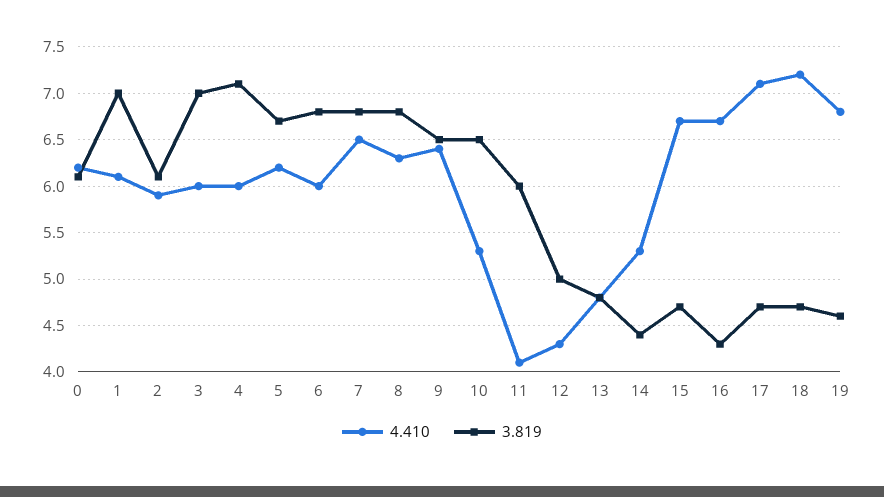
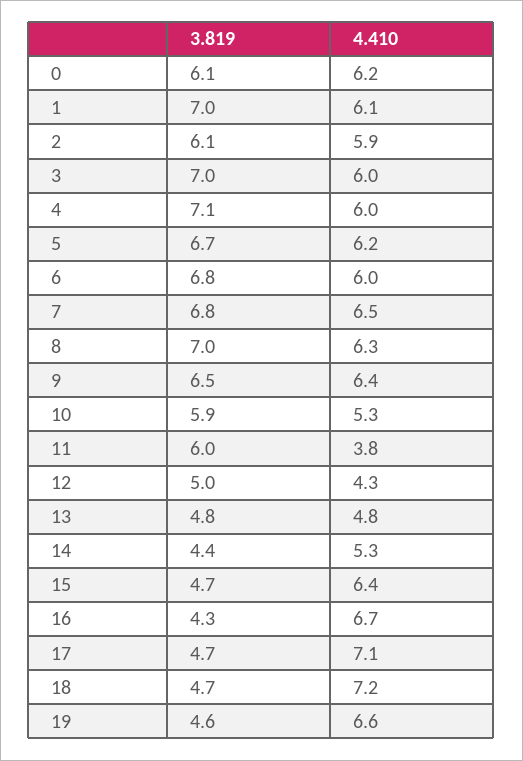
  {
    "4.410": {
      "0": 6.2,
      "1": 6.1,
      "2": 5.9,
      "3": 6,
      "4": 6,
      "5": 6.2,
      "6": 6,
      "7": 6.5,
      "8": 6.3,
      "9": 6.4,
      "10": 5.3,
-     "11": 4.1,
+     "11": 3.8,
      "12": 4.3,
      "13": 4.8,
      "14": 5.3,
-     "15": 6.7,
+     "15": 6.4,
      "16": 6.7,
      "17": 7.1,
      "18": 7.2,
-     "19": 6.8
+     "19": 6.6
    },
    "3.819": {
      "0": 6.1,
      "1": 7,
      "2": 6.1,
      "3": 7,
      "4": 7.1,
      "5": 6.7,
      "6": 6.8,
      "7": 6.8,
-     "8": 6.8,
+     "8": 7,
      "9": 6.5,
-     "10": 6.5,
+     "10": 5.9,
      "11": 6,
      "12": 5,
      "13": 4.8,
      "14": 4.4,
      "15": 4.7,
      "16": 4.3,
      "17": 4.7,
      "18": 4.7,
      "19": 4.6
    }
  }

